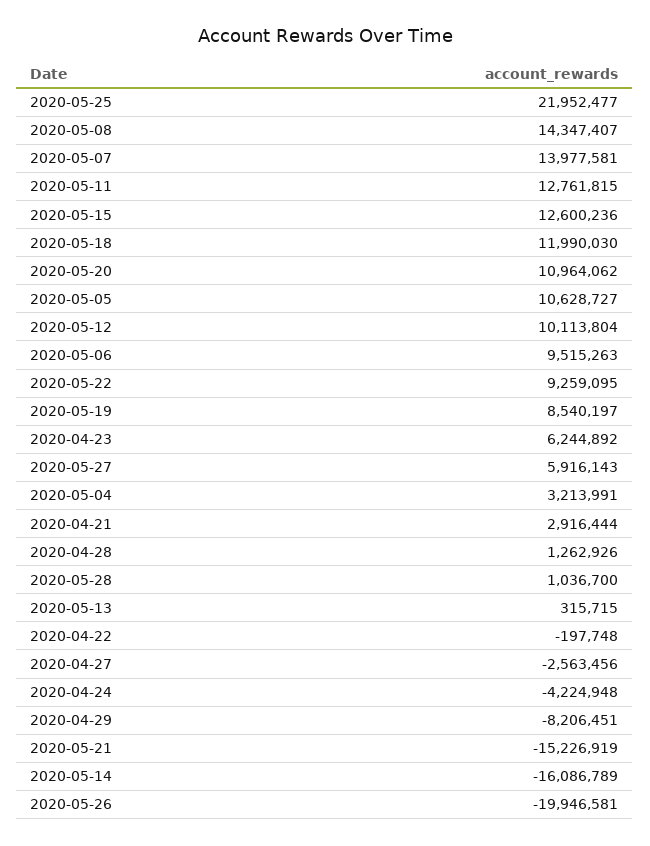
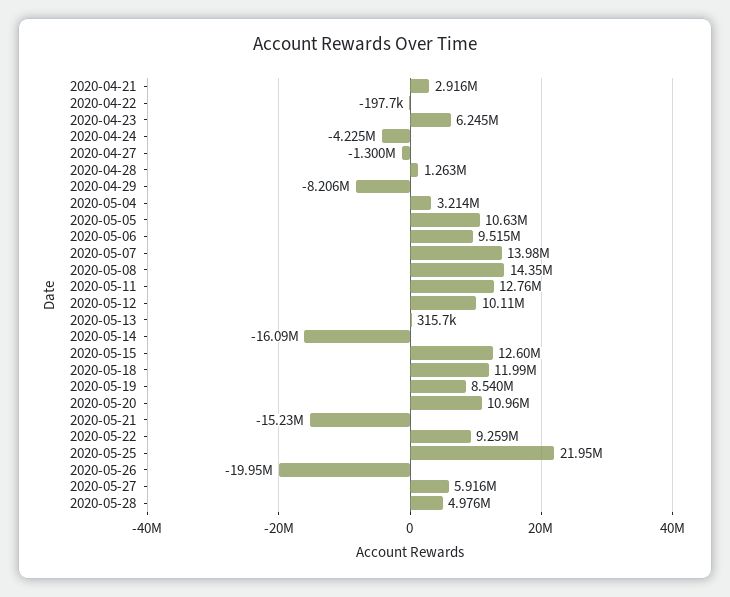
  {
    "2020-05-25": 21952477,
    "2020-05-08": 14347407,
    "2020-05-07": 13977581,
    "2020-05-11": 12761815,
    "2020-05-15": 12600236,
    "2020-05-18": 11990030,
    "2020-05-20": 10964062,
    "2020-05-05": 10628727,
    "2020-05-12": 10113804,
    "2020-05-06": 9515263,
    "2020-05-22": 9259095,
    "2020-05-19": 8540197,
    "2020-04-23": 6244892,
    "2020-05-27": 5916143,
    "2020-05-04": 3213991,
    "2020-04-21": 2916444,
    "2020-04-28": 1262926,
-   "2020-05-28": 1036700,
+   "2020-05-28": 4976000,
    "2020-05-13": 315715,
    "2020-04-22": -197748,
-   "2020-04-27": -2563456,
+   "2020-04-27": -1300000,
    "2020-04-24": -4224948,
    "2020-04-29": -8206451,
    "2020-05-21": -15226919,
    "2020-05-14": -16086789,
    "2020-05-26": -19946581
  }

